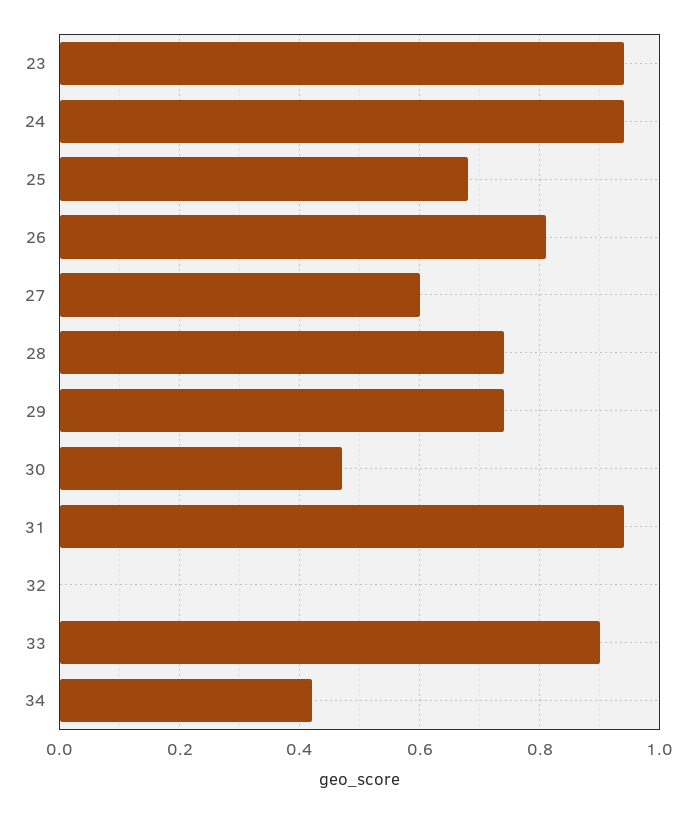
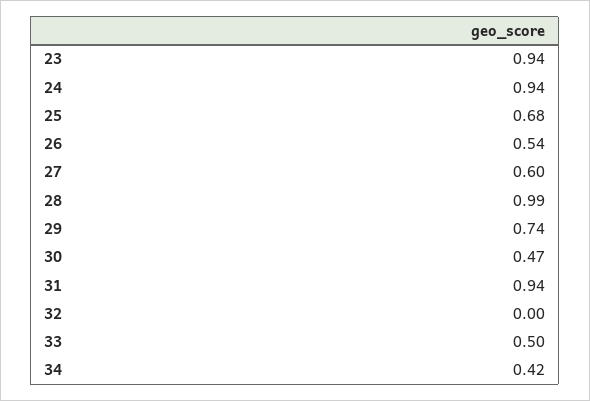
  {
    "23": 0.94,
    "24": 0.94,
    "25": 0.68,
-   "26": 0.8,
+   "26": 0.54,
    "27": 0.6,
-   "28": 0.75,
+   "28": 0.99,
    "29": 0.74,
    "30": 0.47,
    "31": 0.94,
    "32": 0,
-   "33": 0.9,
+   "33": 0.5,
    "34": 0.42
  }

